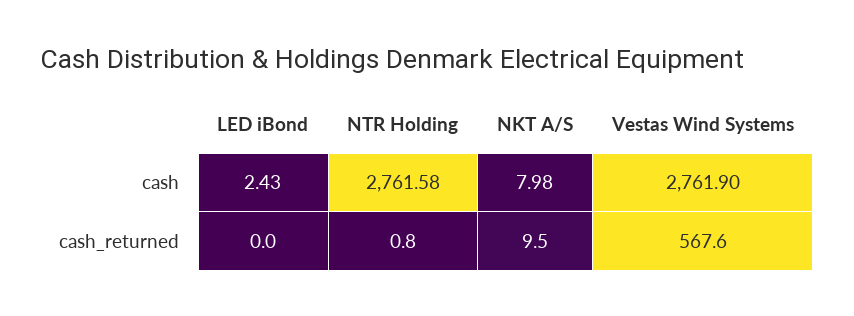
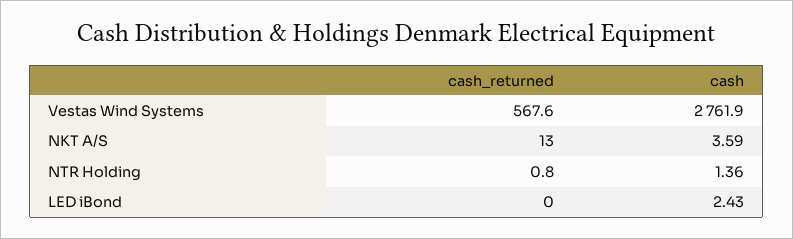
  {
    "LED iBond": {
      "cash": 2.43,
      "cash_returned": 0
    },
    "NTR Holding": {
-     "cash": 2761.58,
+     "cash": 1.36,
      "cash_returned": 0.8
    },
    "NKT A/S": {
-     "cash": 7.98,
+     "cash": 3.59,
-     "cash_returned": 9.5
+     "cash_returned": 13
    },
    "Vestas Wind Systems": {
      "cash": 2761.9,
      "cash_returned": 567.6
    }
  }

